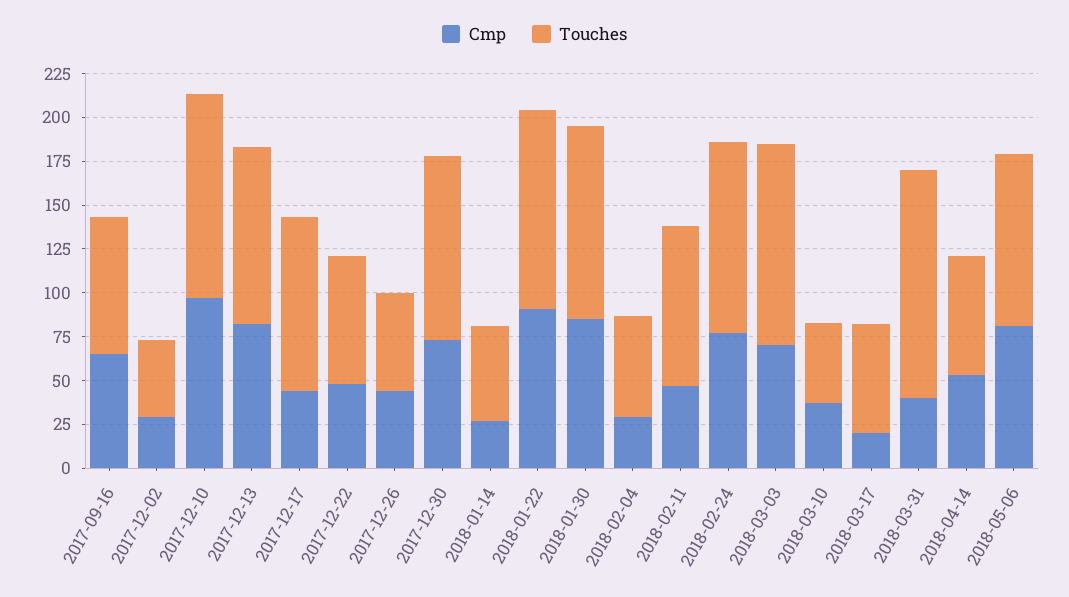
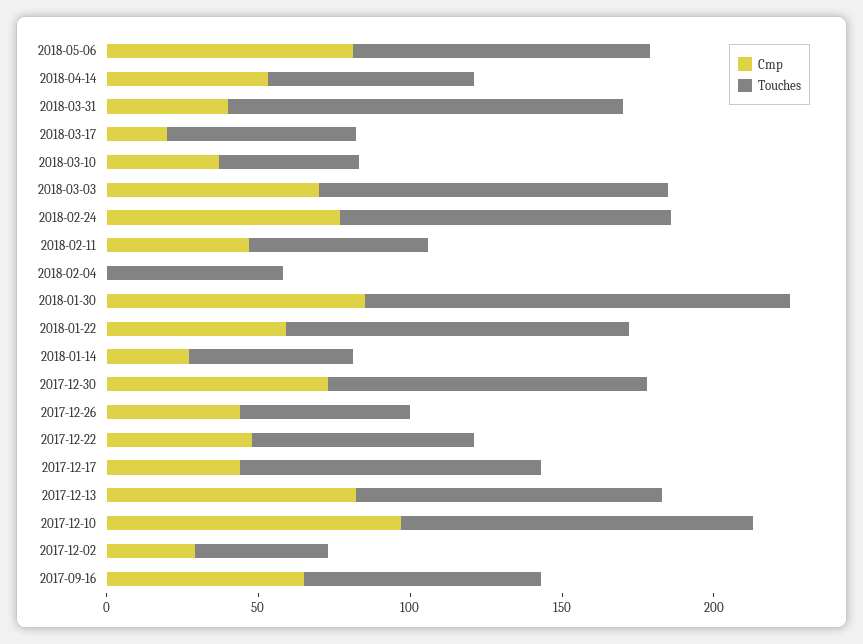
  {
    "Cmp": {
      "2017-09-16": 65,
      "2017-12-02": 30,
      "2017-12-10": 95,
      "2017-12-13": 80,
      "2017-12-17": 45,
      "2017-12-22": 50,
      "2017-12-26": 45,
      "2017-12-30": 75,
      "2018-01-14": 25,
-     "2018-01-22": 90,
+     "2018-01-22": 60,
      "2018-01-30": 85,
-     "2018-02-04": 30,
+     "2018-02-04": 0,
      "2018-02-11": 45,
      "2018-02-24": 75,
      "2018-03-03": 70,
      "2018-03-10": 35,
      "2018-03-17": 20,
      "2018-03-31": 40,
      "2018-04-14": 55,
      "2018-05-06": 80
    },
    "Touches": {
      "2017-09-16": 80,
      "2017-12-02": 45,
      "2017-12-10": 115,
      "2017-12-13": 100,
      "2017-12-17": 100,
      "2017-12-22": 75,
      "2017-12-26": 55,
      "2017-12-30": 105,
      "2018-01-14": 55,
      "2018-01-22": 115,
-     "2018-01-30": 110,
+     "2018-01-30": 140,
      "2018-02-04": 60,
-     "2018-02-11": 90,
+     "2018-02-11": 60,
      "2018-02-24": 110,
      "2018-03-03": 115,
      "2018-03-10": 45,
      "2018-03-17": 60,
      "2018-03-31": 130,
      "2018-04-14": 70,
      "2018-05-06": 100
    }
  }

